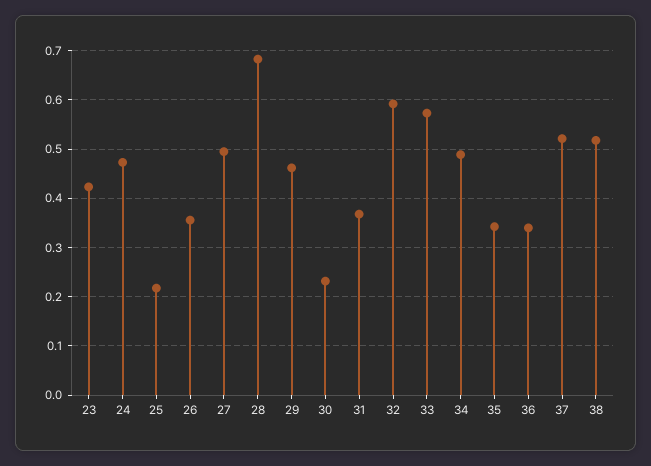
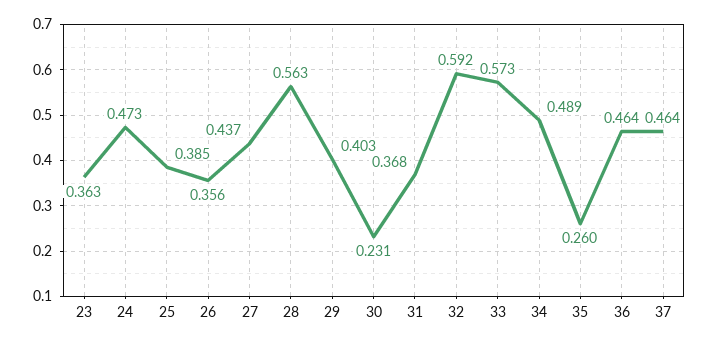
  {
-   "23": 0.42,
+   "23": 0.363,
    "24": 0.473,
-   "25": 0.22,
+   "25": 0.385,
    "26": 0.356,
-   "27": 0.5,
+   "27": 0.437,
-   "28": 0.68,
+   "28": 0.563,
-   "29": 0.46,
+   "29": 0.403,
    "30": 0.231,
    "31": 0.368,
    "32": 0.592,
    "33": 0.573,
    "34": 0.489,
-   "35": 0.34,
+   "35": 0.26,
-   "36": 0.34,
+   "36": 0.464,
-   "37": 0.52,
+   "37": 0.464
-   "38": 0.52
  }

